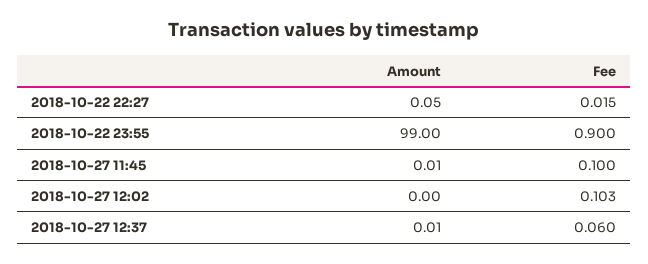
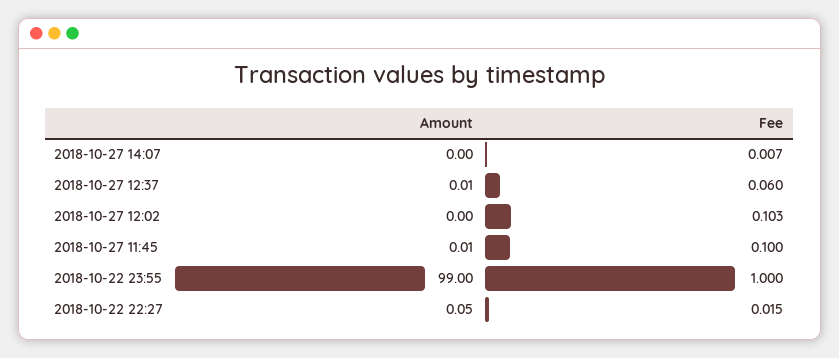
  {
    "Amount": {
      "2018-10-22 22:27": 0.05,
      "2018-10-22 23:55": 99,
      "2018-10-27 11:45": 0.01,
      "2018-10-27 12:02": 0,
-     "2018-10-27 12:37": 0.01
+     "2018-10-27 12:37": 0.01,
+     "2018-10-27 14:07": 0
    },
    "Fee": {
      "2018-10-22 22:27": 0.015,
-     "2018-10-22 23:55": 0.9,
+     "2018-10-22 23:55": 1,
      "2018-10-27 11:45": 0.1,
      "2018-10-27 12:02": 0.103,
-     "2018-10-27 12:37": 0.06
+     "2018-10-27 12:37": 0.06,
+     "2018-10-27 14:07": 0.007
    }
  }

